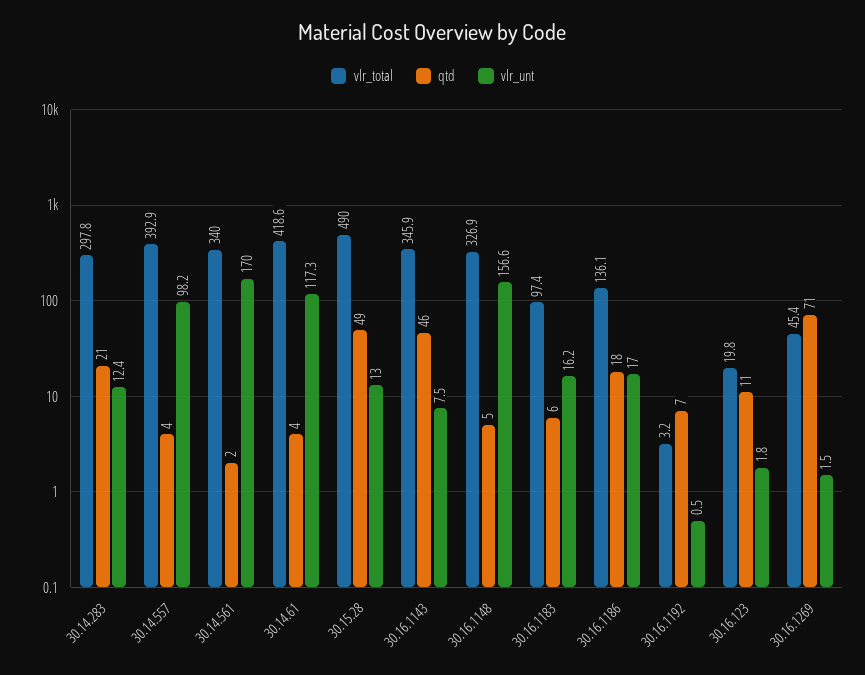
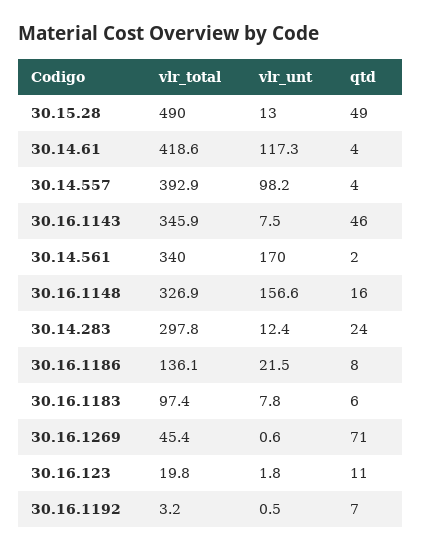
  {
    "vlr_total": {
      "30.14.283": 297.8,
      "30.14.557": 392.9,
      "30.14.561": 340,
      "30.14.61": 418.6,
      "30.15.28": 490,
      "30.16.1143": 345.9,
      "30.16.1148": 326.9,
      "30.16.1183": 97.4,
      "30.16.1186": 136.1,
      "30.16.1192": 3.2,
      "30.16.123": 19.8,
      "30.16.1269": 45.4
    },
    "qtd": {
-     "30.14.283": 21,
+     "30.14.283": 24,
      "30.14.557": 4,
      "30.14.561": 2,
      "30.14.61": 4,
      "30.15.28": 49,
      "30.16.1143": 46,
-     "30.16.1148": 5,
+     "30.16.1148": 16,
      "30.16.1183": 6,
-     "30.16.1186": 18,
+     "30.16.1186": 8,
      "30.16.1192": 7,
      "30.16.123": 11,
      "30.16.1269": 71
    },
    "vlr_unt": {
      "30.14.283": 12.4,
      "30.14.557": 98.2,
      "30.14.561": 170,
      "30.14.61": 117.3,
      "30.15.28": 13,
      "30.16.1143": 7.5,
      "30.16.1148": 156.6,
-     "30.16.1183": 16.2,
+     "30.16.1183": 7.8,
-     "30.16.1186": 17,
+     "30.16.1186": 21.5,
      "30.16.1192": 0.5,
      "30.16.123": 1.8,
-     "30.16.1269": 1.5
+     "30.16.1269": 0.6
    }
  }

